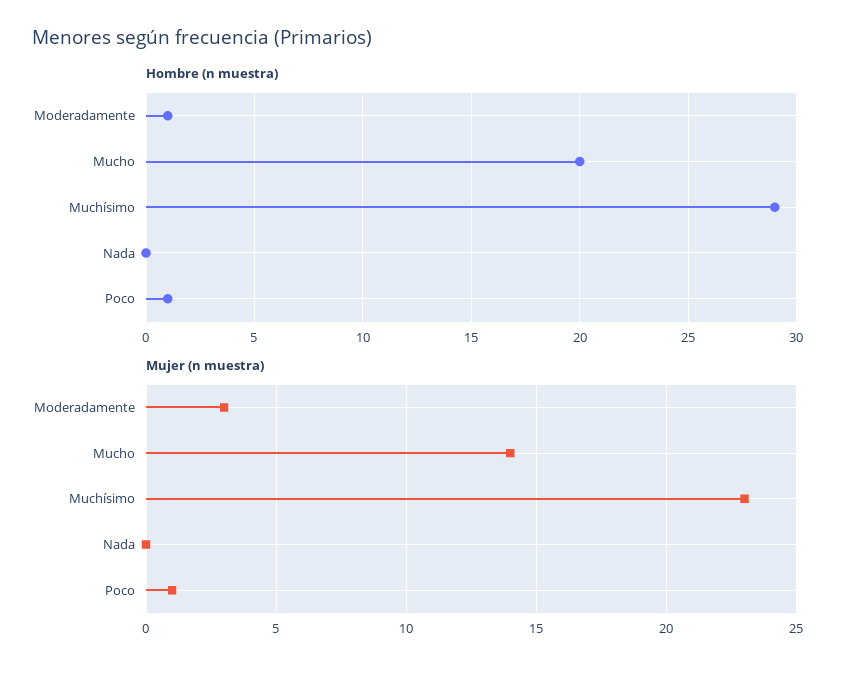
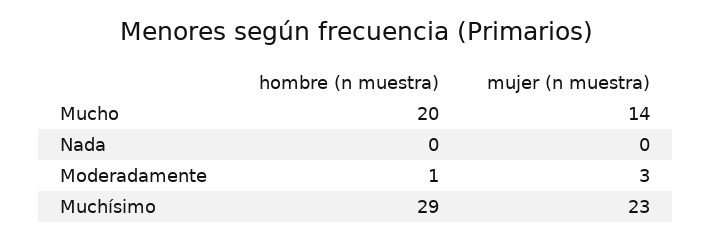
  {
    "Hombre (n muestra)": {
      "Moderadamente": 1,
      "Mucho": 20,
      "Muchísimo": 29,
-     "Nada": 0,
+     "Nada": 0
-     "Poco": 1
    },
    "Mujer (n muestra)": {
      "Moderadamente": 3,
      "Mucho": 14,
      "Muchísimo": 23,
-     "Nada": 0,
+     "Nada": 0
-     "Poco": 1
    }
  }

